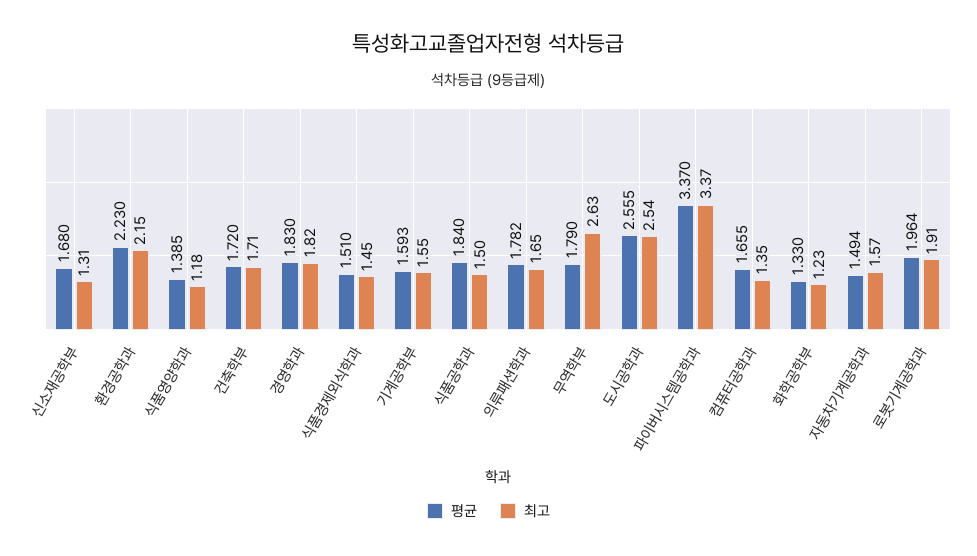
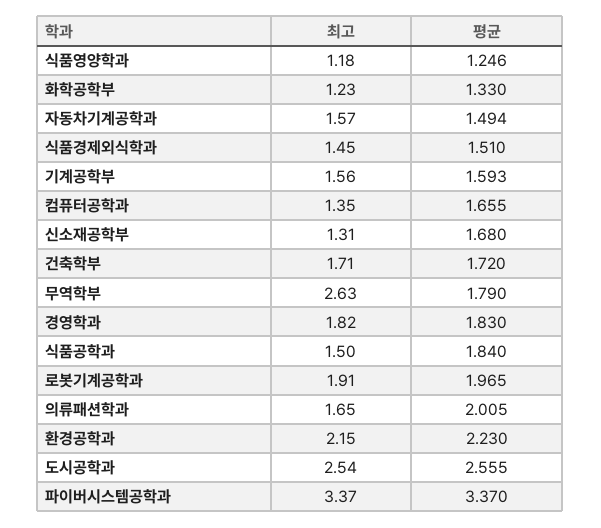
  {
    "평균": {
      "신소재공학부": 1.68,
      "환경공학과": 2.23,
-     "식품영양학과": 1.385,
+     "식품영양학과": 1.246,
      "건축학부": 1.72,
      "경영학과": 1.83,
      "식품경제외식학과": 1.51,
      "기계공학부": 1.593,
      "식품공학과": 1.84,
-     "의류패션학과": 1.782,
+     "의류패션학과": 2.005,
      "무역학부": 1.79,
      "도시공학과": 2.555,
      "파이버시스템공학과": 3.37,
      "컴퓨터공학과": 1.655,
      "화학공학부": 1.33,
      "자동차기계공학과": 1.494,
-     "로봇기계공학과": 1.964
+     "로봇기계공학과": 1.965
    },
    "최고": {
      "신소재공학부": 1.31,
      "환경공학과": 2.15,
      "식품영양학과": 1.18,
      "건축학부": 1.71,
      "경영학과": 1.82,
      "식품경제외식학과": 1.45,
-     "기계공학부": 1.55,
+     "기계공학부": 1.56,
      "식품공학과": 1.5,
      "의류패션학과": 1.65,
      "무역학부": 2.63,
      "도시공학과": 2.54,
      "파이버시스템공학과": 3.37,
      "컴퓨터공학과": 1.35,
      "화학공학부": 1.23,
      "자동차기계공학과": 1.57,
      "로봇기계공학과": 1.91
    }
  }

